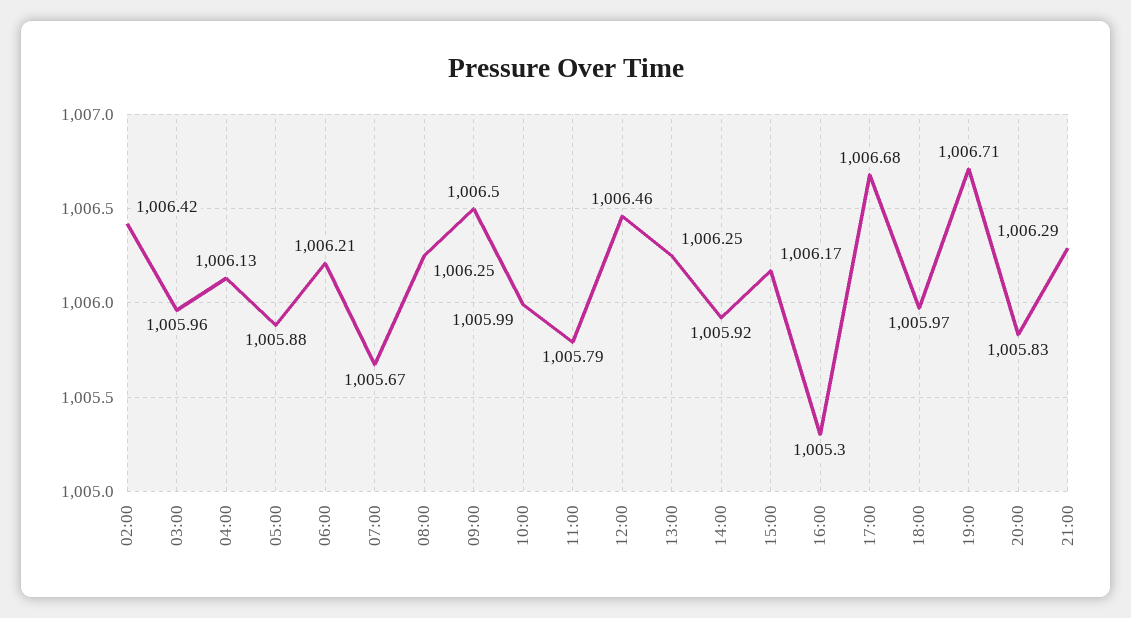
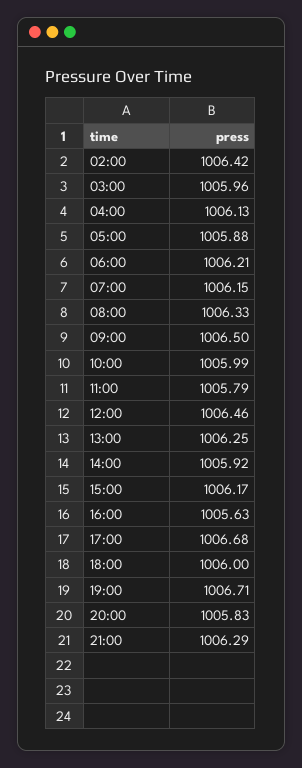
  {
    "02:00": 1006.42,
    "03:00": 1005.96,
    "04:00": 1006.13,
    "05:00": 1005.88,
    "06:00": 1006.21,
-   "07:00": 1005.67,
+   "07:00": 1006.15,
-   "08:00": 1006.25,
+   "08:00": 1006.33,
    "09:00": 1006.5,
    "10:00": 1005.99,
    "11:00": 1005.79,
    "12:00": 1006.46,
    "13:00": 1006.25,
    "14:00": 1005.92,
    "15:00": 1006.17,
-   "16:00": 1005.3,
+   "16:00": 1005.63,
    "17:00": 1006.68,
-   "18:00": 1005.97,
+   "18:00": 1006,
    "19:00": 1006.71,
    "20:00": 1005.83,
    "21:00": 1006.29
  }

